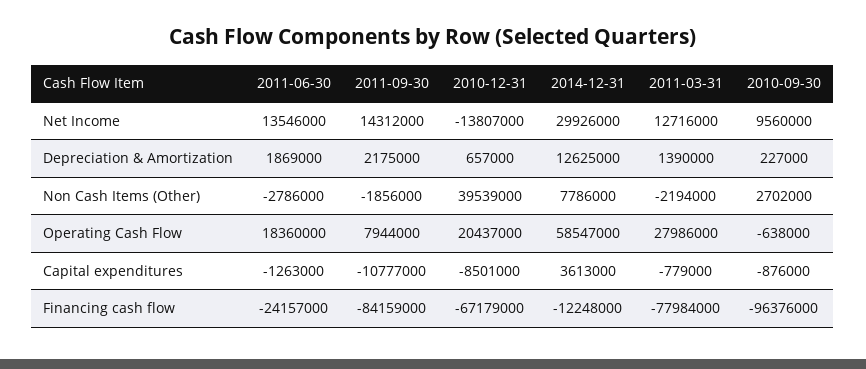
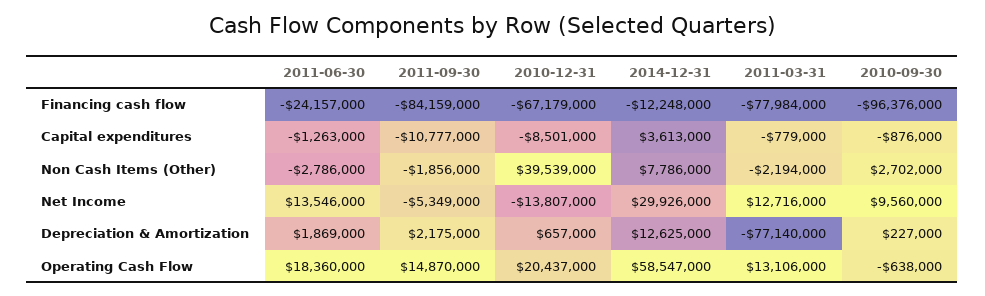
  {
    "2011-06-30": {
      "Net Income": 13546000,
      "Depreciation & Amortization": 1869000,
      "Non Cash Items (Other)": -2786000,
      "Operating Cash Flow": 18360000,
      "Capital expenditures": -1263000,
      "Financing cash flow": -24157000
    },
    "2011-09-30": {
-     "Net Income": 14312000,
+     "Net Income": -5349000,
      "Depreciation & Amortization": 2175000,
      "Non Cash Items (Other)": -1856000,
-     "Operating Cash Flow": 7944000,
+     "Operating Cash Flow": 14870000,
      "Capital expenditures": -10777000,
      "Financing cash flow": -84159000
    },
    "2010-12-31": {
      "Net Income": -13807000,
      "Depreciation & Amortization": 657000,
      "Non Cash Items (Other)": 39539000,
      "Operating Cash Flow": 20437000,
      "Capital expenditures": -8501000,
      "Financing cash flow": -67179000
    },
    "2014-12-31": {
      "Net Income": 29926000,
      "Depreciation & Amortization": 12625000,
      "Non Cash Items (Other)": 7786000,
      "Operating Cash Flow": 58547000,
      "Capital expenditures": 3613000,
      "Financing cash flow": -12248000
    },
    "2011-03-31": {
      "Net Income": 12716000,
-     "Depreciation & Amortization": 1390000,
+     "Depreciation & Amortization": -77140000,
      "Non Cash Items (Other)": -2194000,
-     "Operating Cash Flow": 27986000,
+     "Operating Cash Flow": 13106000,
      "Capital expenditures": -779000,
      "Financing cash flow": -77984000
    },
    "2010-09-30": {
      "Net Income": 9560000,
      "Depreciation & Amortization": 227000,
      "Non Cash Items (Other)": 2702000,
      "Operating Cash Flow": -638000,
      "Capital expenditures": -876000,
      "Financing cash flow": -96376000
    }
  }

